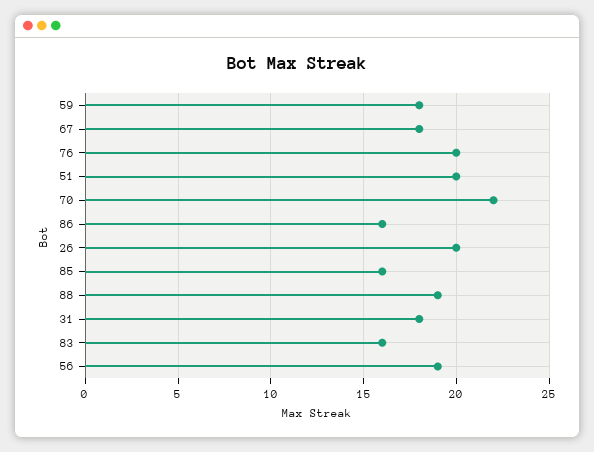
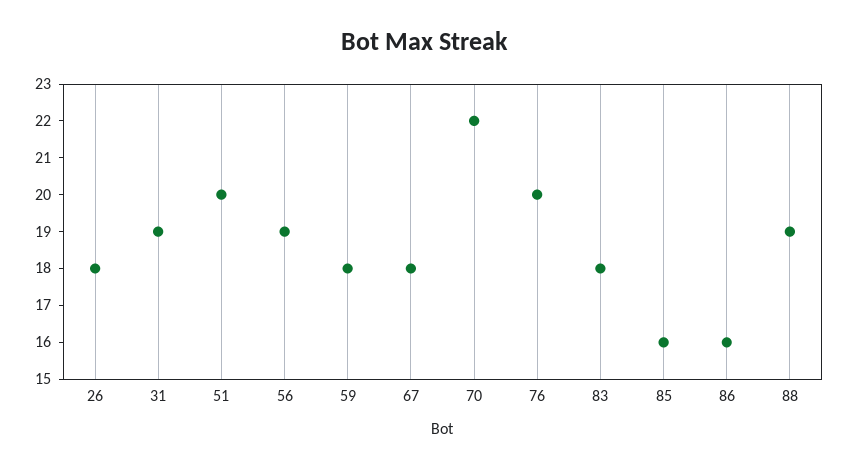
  {
    "59": 18,
    "67": 18,
    "76": 20,
    "51": 20,
    "70": 22,
    "86": 16,
-   "26": 20,
+   "26": 18,
    "85": 16,
    "88": 19,
-   "31": 18,
+   "31": 19,
-   "83": 16,
+   "83": 18,
    "56": 19
  }

